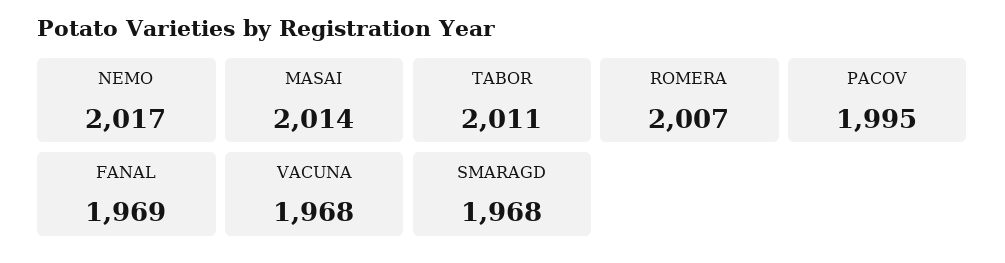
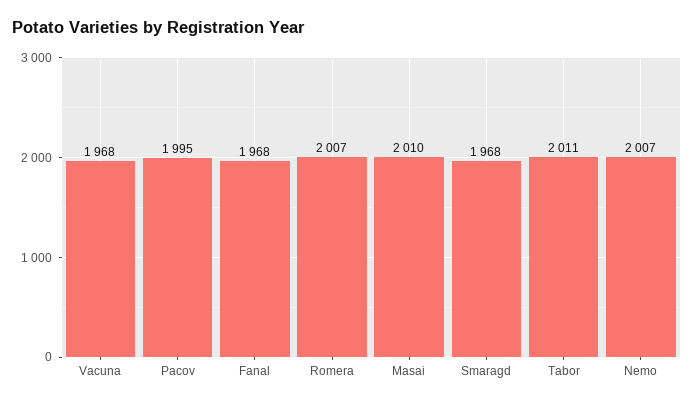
  {
-   "NEMO": 2017,
+   "NEMO": 2007,
-   "MASAI": 2014,
+   "MASAI": 2010,
    "TABOR": 2011,
    "ROMERA": 2007,
    "PACOV": 1995,
-   "FANAL": 1969,
+   "FANAL": 1968,
    "VACUNA": 1968,
    "SMARAGD": 1968
  }

